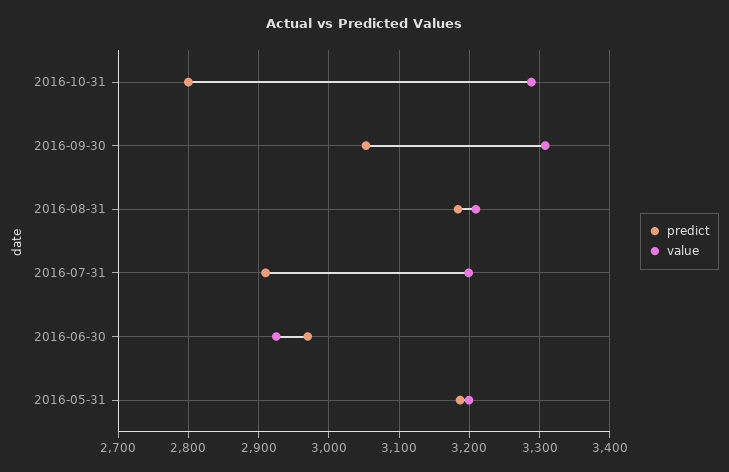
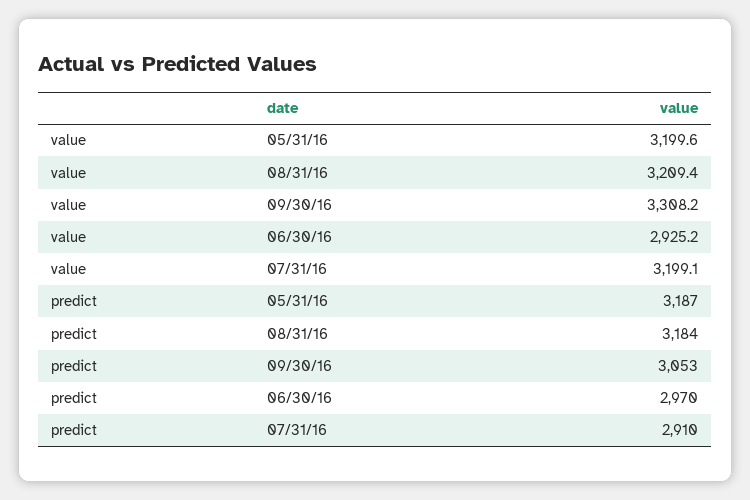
  {
    "predict": {
-     "2016-10-31": 2800,
      "2016-09-30": 3053,
      "2016-08-31": 3184,
      "2016-07-31": 2910,
      "2016-06-30": 2970,
      "2016-05-31": 3187
    },
    "value": {
-     "2016-10-31": 3290,
      "2016-09-30": 3308.2,
      "2016-08-31": 3209.4,
      "2016-07-31": 3199.1,
      "2016-06-30": 2925.2,
      "2016-05-31": 3199.6
    }
  }

